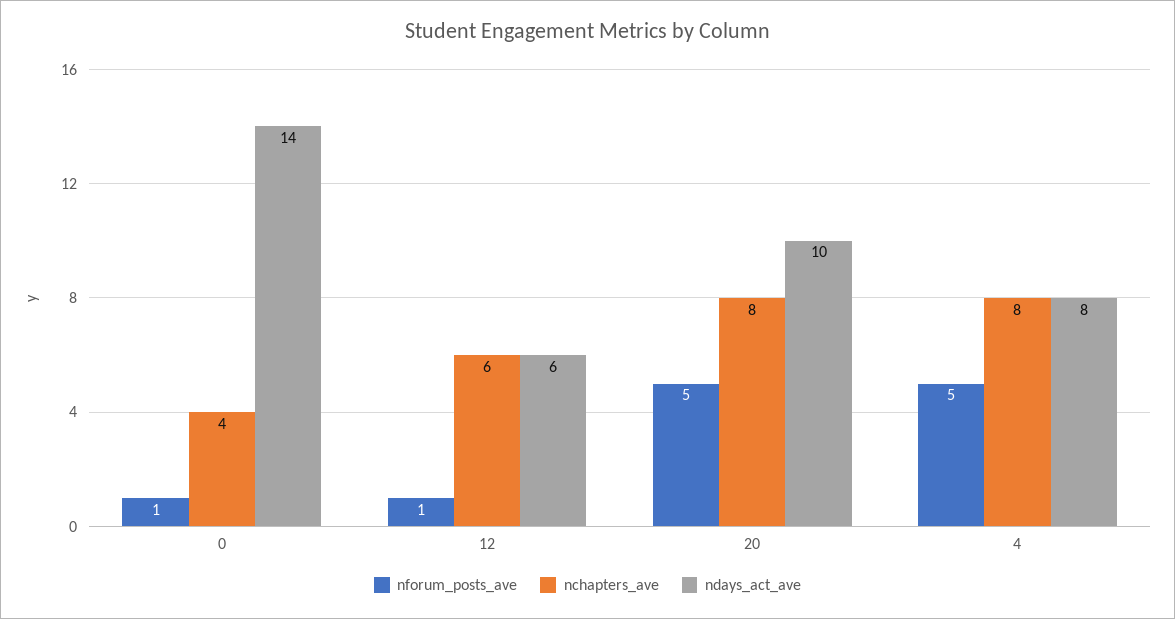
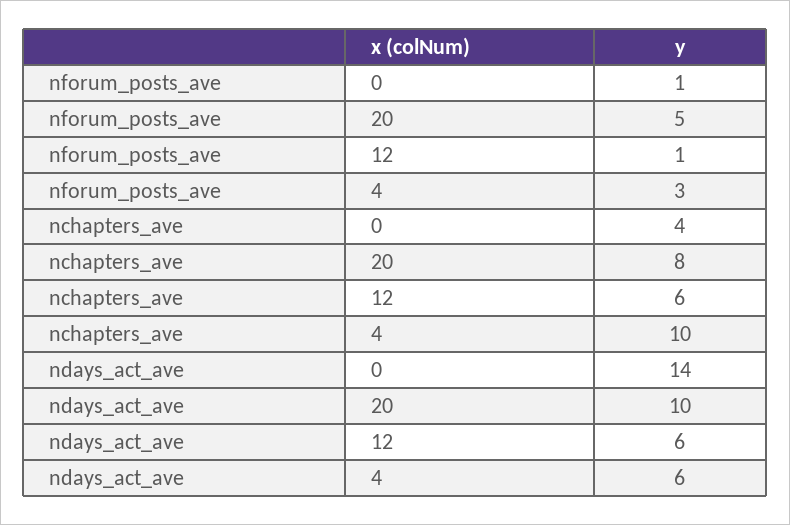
  {
    "nforum_posts_ave": {
      "0": 1,
      "12": 1,
      "20": 5,
-     "4": 5
+     "4": 3
    },
    "nchapters_ave": {
      "0": 4,
      "12": 6,
      "20": 8,
-     "4": 8
+     "4": 10
    },
    "ndays_act_ave": {
      "0": 14,
      "12": 6,
      "20": 10,
-     "4": 8
+     "4": 6
    }
  }

